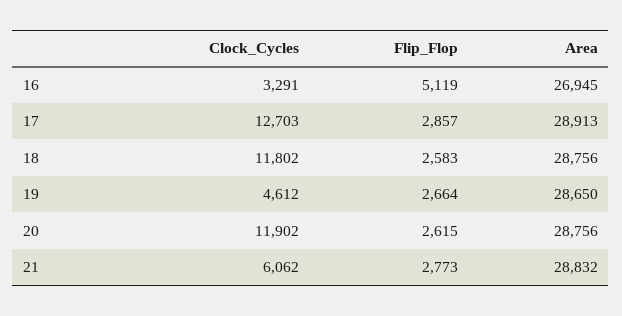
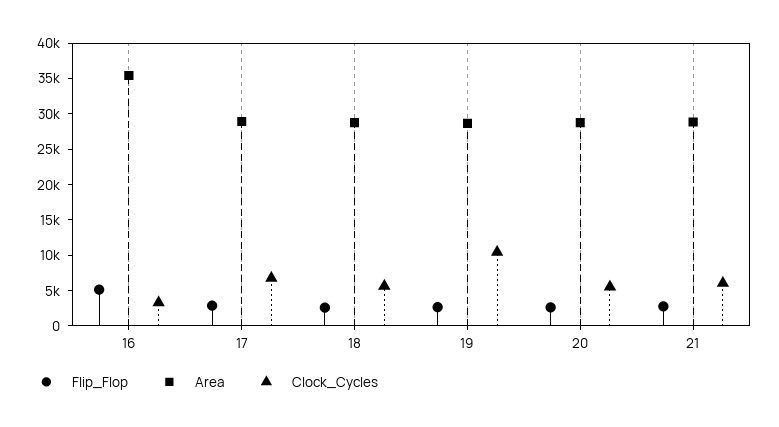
  {
    "Clock_Cycles": {
      "16": 3291,
-     "17": 12703,
+     "17": 7500,
-     "18": 11802,
+     "18": 5000,
-     "19": 4612,
+     "19": 10000,
-     "20": 11902,
+     "20": 5000,
      "21": 6062
    },
    "Flip_Flop": {
      "16": 5119,
      "17": 2857,
      "18": 2583,
      "19": 2664,
      "20": 2615,
      "21": 2773
    },
    "Area": {
-     "16": 26945,
+     "16": 35000,
      "17": 28913,
      "18": 28756,
      "19": 28650,
      "20": 28756,
      "21": 28832
    }
  }

